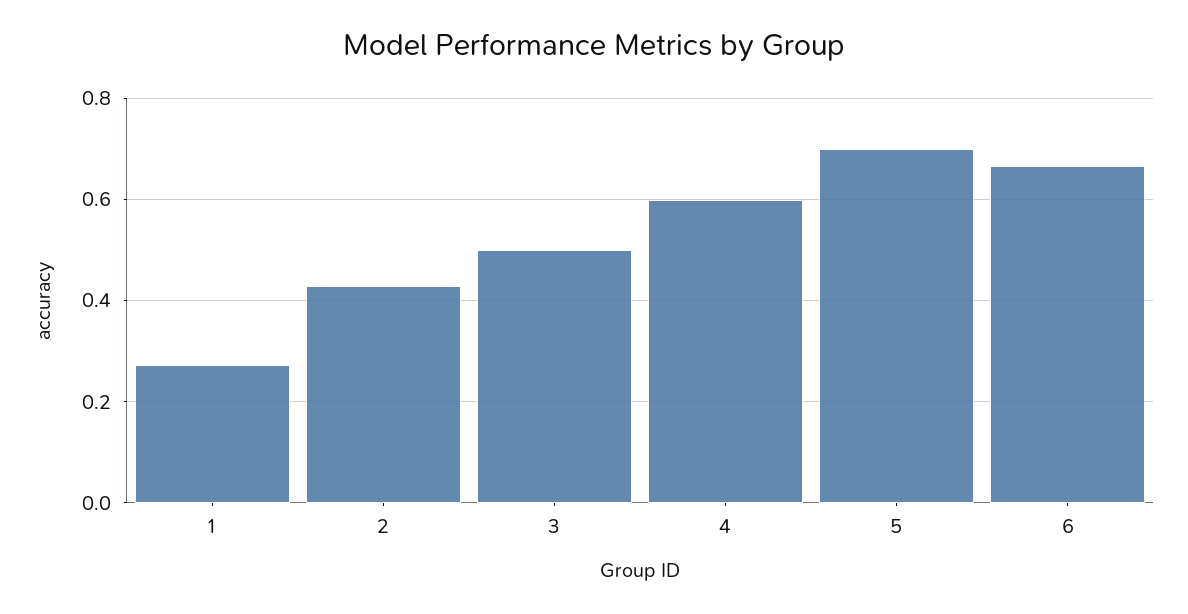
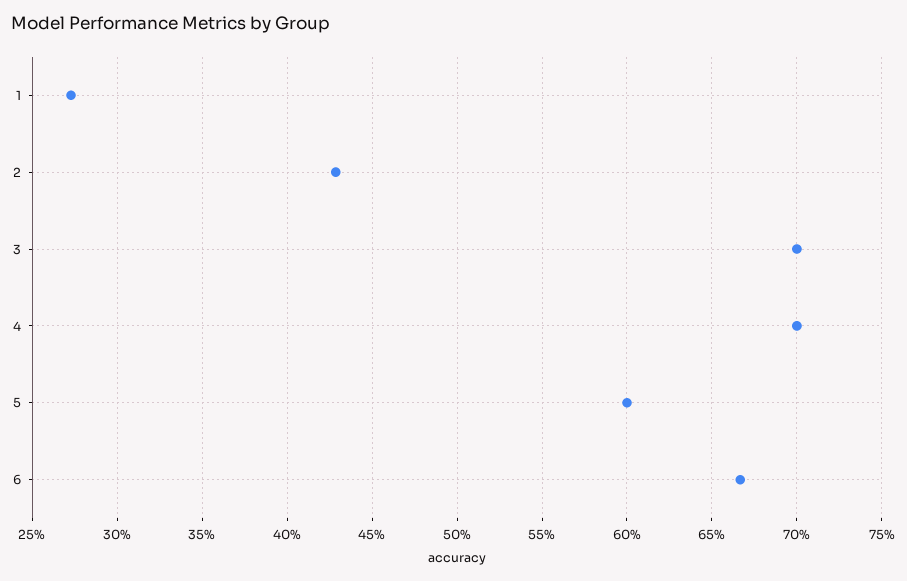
  {
    "1": 0.275,
    "2": 0.43,
-   "3": 0.5,
+   "3": 0.7,
-   "4": 0.6,
+   "4": 0.7,
-   "5": 0.7,
+   "5": 0.6,
    "6": 0.665
  }

